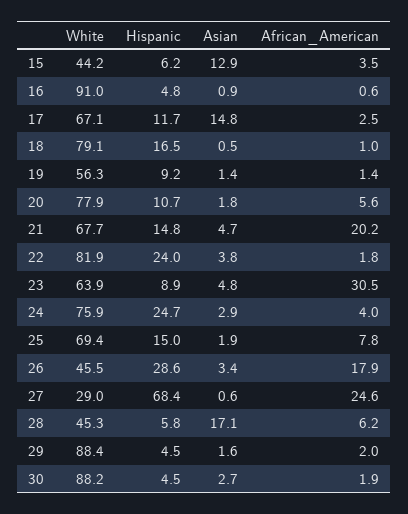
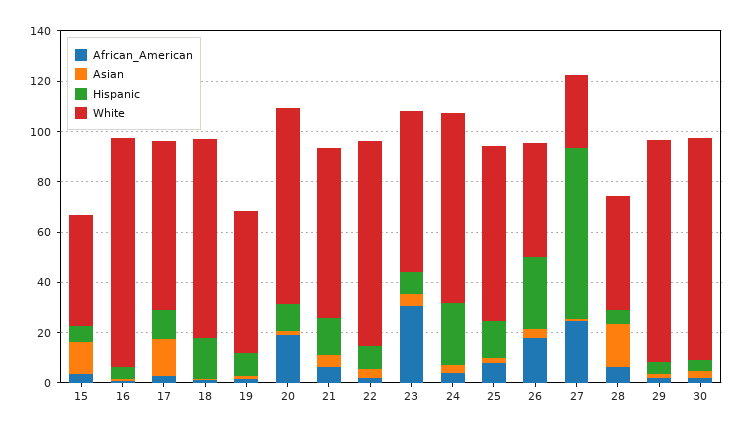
  {
    "White": {
      "15": 44.2,
      "16": 91,
      "17": 67.1,
      "18": 79.1,
      "19": 56.3,
      "20": 77.9,
      "21": 67.7,
      "22": 81.9,
      "23": 63.9,
      "24": 75.9,
      "25": 69.4,
      "26": 45.5,
      "27": 29,
      "28": 45.3,
      "29": 88.4,
      "30": 88.2
    },
    "Hispanic": {
      "15": 6.2,
      "16": 4.8,
      "17": 11.7,
      "18": 16.5,
      "19": 9.2,
      "20": 10.7,
      "21": 14.8,
-     "22": 24,
+     "22": 10,
      "23": 8.9,
      "24": 24.7,
      "25": 15,
      "26": 28.6,
      "27": 68.4,
      "28": 5.8,
      "29": 4.5,
      "30": 4.5
    },
    "Asian": {
      "15": 12.9,
      "16": 0.9,
      "17": 14.8,
      "18": 0.5,
      "19": 1.4,
      "20": 1.8,
      "21": 4.7,
      "22": 3.8,
      "23": 4.8,
      "24": 2.9,
      "25": 1.9,
      "26": 3.4,
      "27": 0.6,
      "28": 17.1,
      "29": 1.6,
      "30": 2.7
    },
    "African_American": {
      "15": 3.5,
      "16": 0.6,
      "17": 2.5,
      "18": 1,
      "19": 1.4,
-     "20": 5.6,
+     "20": 20,
-     "21": 20.2,
+     "21": 5,
      "22": 1.8,
      "23": 30.5,
      "24": 4,
      "25": 7.8,
      "26": 17.9,
      "27": 24.6,
      "28": 6.2,
      "29": 2,
      "30": 1.9
    }
  }

